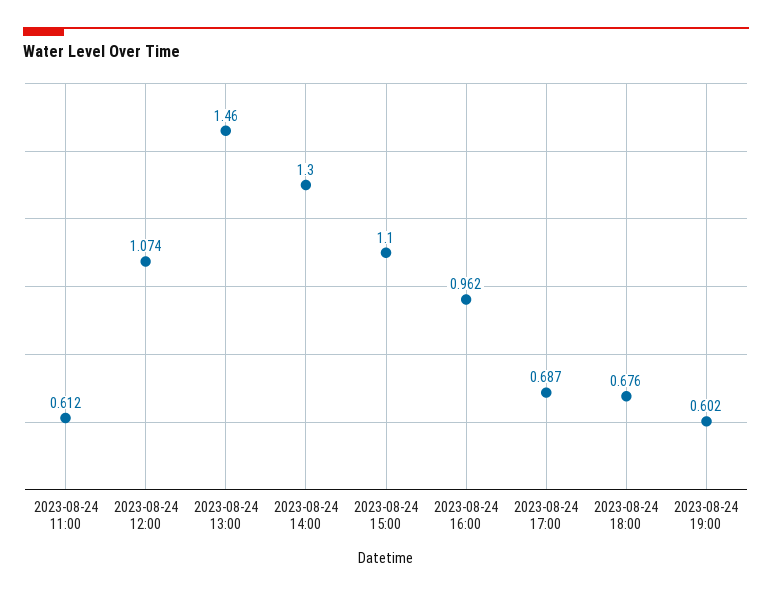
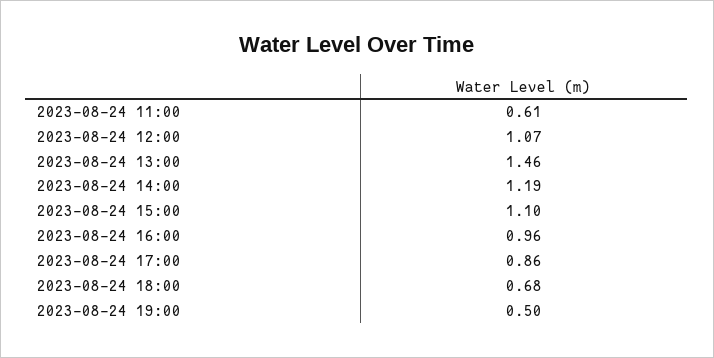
  {
    "2023-08-24 11:00": 0.612,
    "2023-08-24 12:00": 1.074,
    "2023-08-24 13:00": 1.46,
-   "2023-08-24 14:00": 1.3,
+   "2023-08-24 14:00": 1.19,
    "2023-08-24 15:00": 1.1,
    "2023-08-24 16:00": 0.962,
-   "2023-08-24 17:00": 0.687,
+   "2023-08-24 17:00": 0.86,
    "2023-08-24 18:00": 0.676,
-   "2023-08-24 19:00": 0.602
+   "2023-08-24 19:00": 0.5
  }

